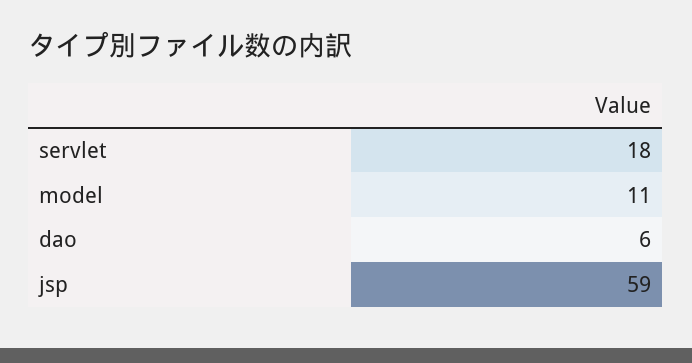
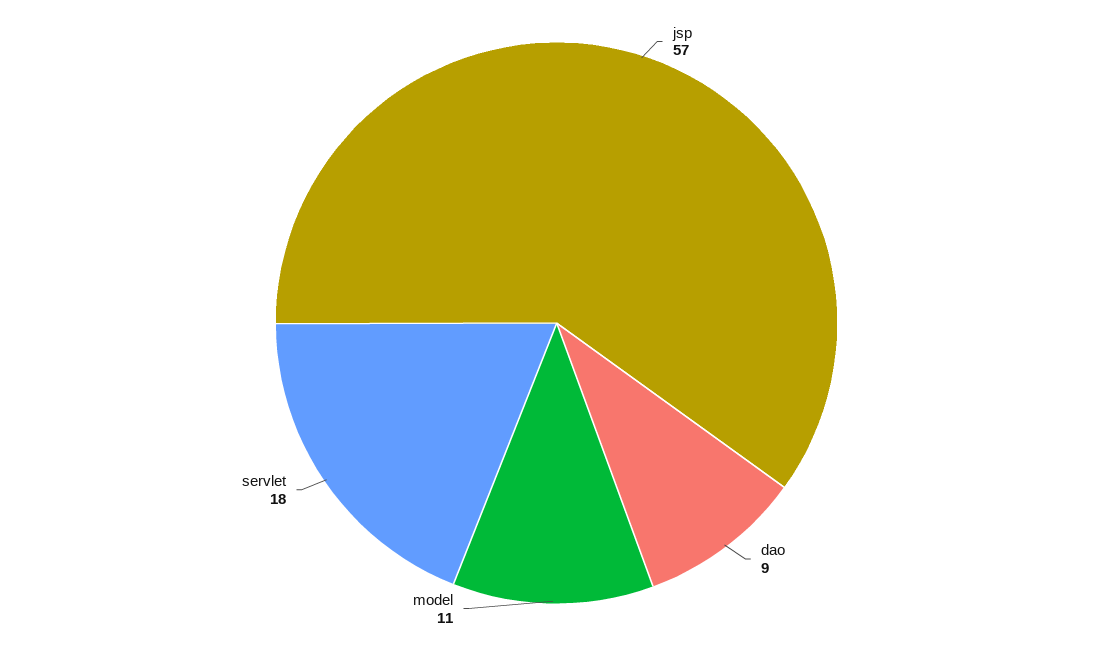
  {
    "servlet": 18,
    "model": 11,
-   "dao": 6,
+   "dao": 9,
-   "jsp": 59
+   "jsp": 57
  }

